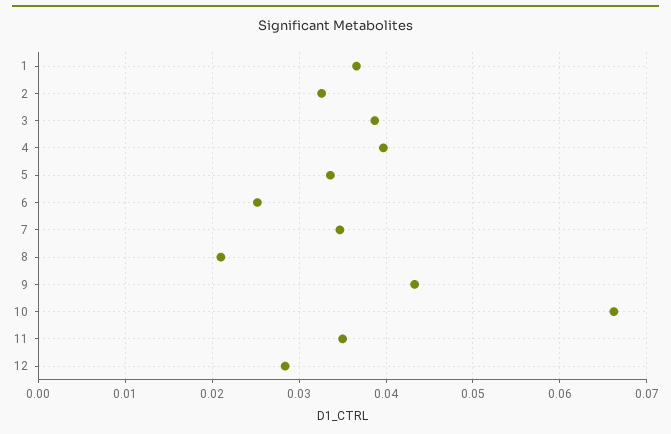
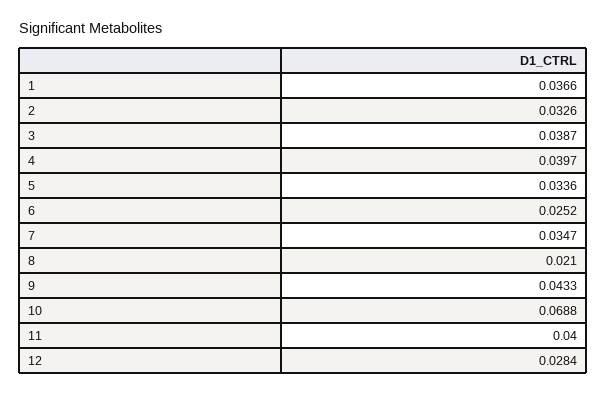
  {
    "1": 0.0366,
    "2": 0.0326,
    "3": 0.0387,
    "4": 0.0397,
    "5": 0.0336,
    "6": 0.0252,
    "7": 0.0347,
    "8": 0.021,
    "9": 0.0433,
-   "10": 0.066,
+   "10": 0.0688,
-   "11": 0.035,
+   "11": 0.04,
    "12": 0.0284
  }

